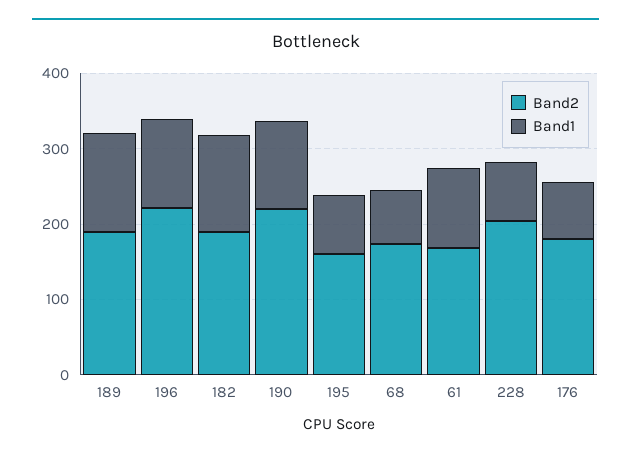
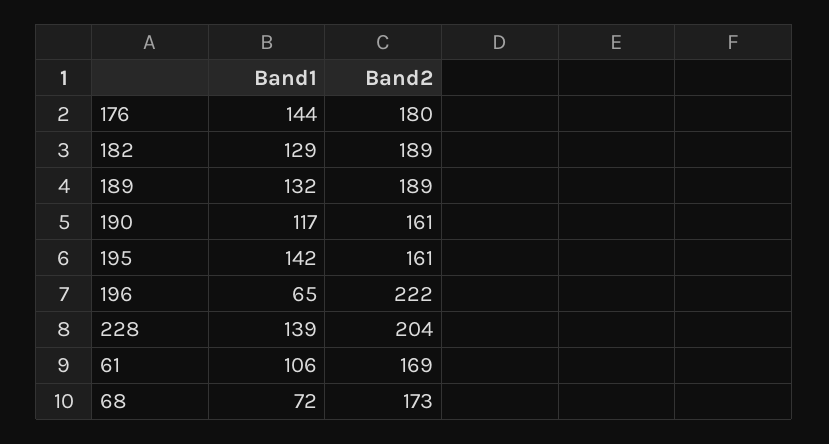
  {
    "Band2": {
      "189": 189,
      "196": 222,
      "182": 189,
-     "190": 220,
+     "190": 161,
      "195": 161,
      "68": 173,
      "61": 169,
      "228": 204,
      "176": 180
    },
    "Band1": {
      "189": 132,
-     "196": 120,
+     "196": 65,
      "182": 129,
      "190": 117,
-     "195": 80,
+     "195": 142,
      "68": 72,
      "61": 106,
-     "228": 80,
+     "228": 139,
-     "176": 80
+     "176": 144
    }
  }

